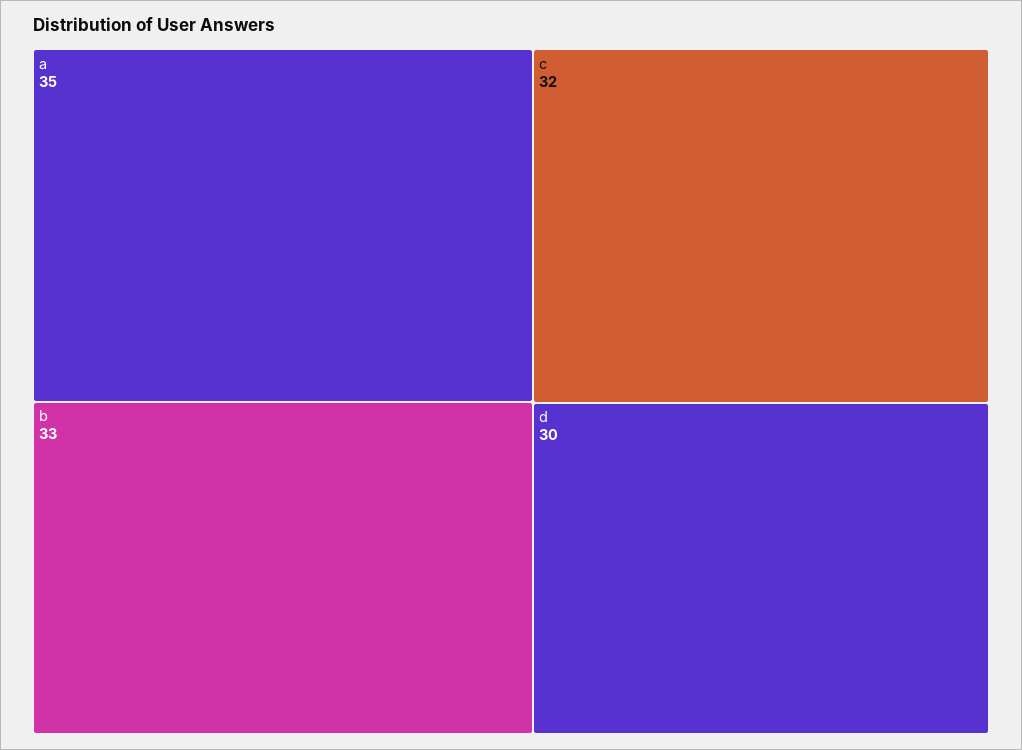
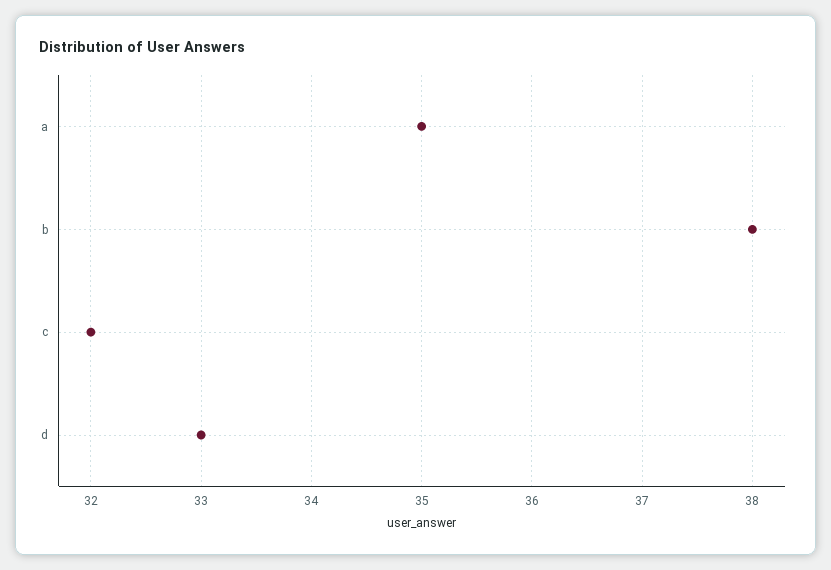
  {
    "a": 35,
-   "b": 33,
+   "b": 38,
    "c": 32,
-   "d": 30
+   "d": 33
  }

